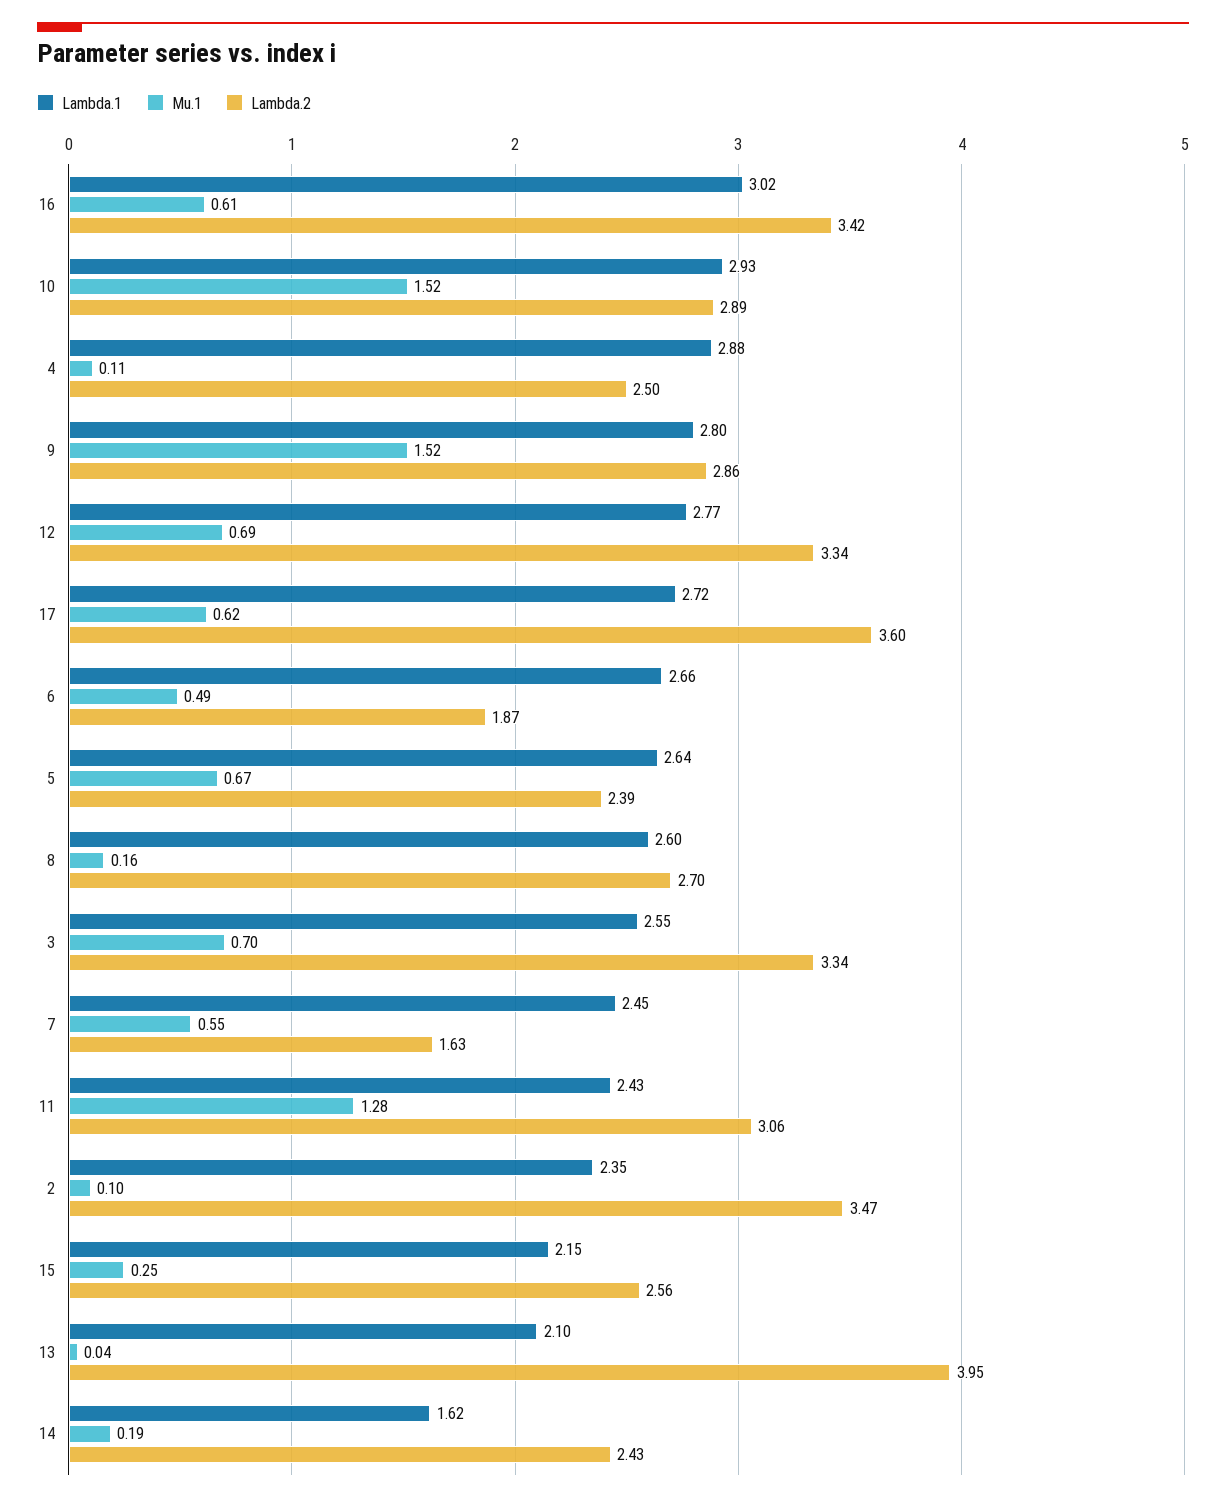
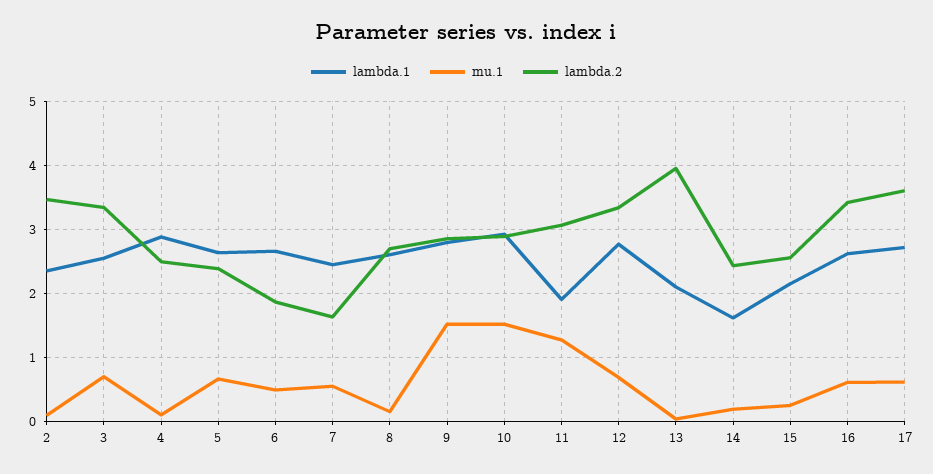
  {
    "Lambda.1": {
-     "16": 3.02,
+     "16": 2.6,
      "10": 2.93,
      "4": 2.88,
      "9": 2.8,
      "12": 2.77,
      "17": 2.72,
      "6": 2.66,
      "5": 2.64,
      "8": 2.6,
      "3": 2.55,
      "7": 2.45,
-     "11": 2.43,
+     "11": 1.9,
      "2": 2.35,
      "15": 2.15,
      "13": 2.1,
      "14": 1.62
    },
    "Mu.1": {
      "16": 0.61,
      "10": 1.52,
      "4": 0.11,
      "9": 1.52,
      "12": 0.69,
      "17": 0.62,
      "6": 0.49,
      "5": 0.67,
      "8": 0.16,
      "3": 0.7,
      "7": 0.55,
      "11": 1.28,
      "2": 0.1,
      "15": 0.25,
      "13": 0.04,
      "14": 0.19
    },
    "Lambda.2": {
      "16": 3.42,
      "10": 2.89,
      "4": 2.5,
      "9": 2.86,
      "12": 3.34,
      "17": 3.6,
      "6": 1.87,
      "5": 2.39,
      "8": 2.7,
      "3": 3.34,
      "7": 1.63,
      "11": 3.06,
      "2": 3.47,
      "15": 2.56,
      "13": 3.95,
      "14": 2.43
    }
  }

